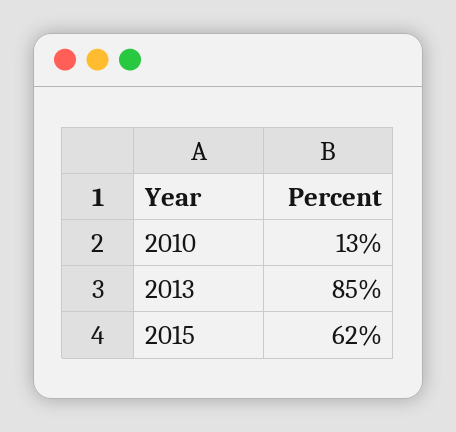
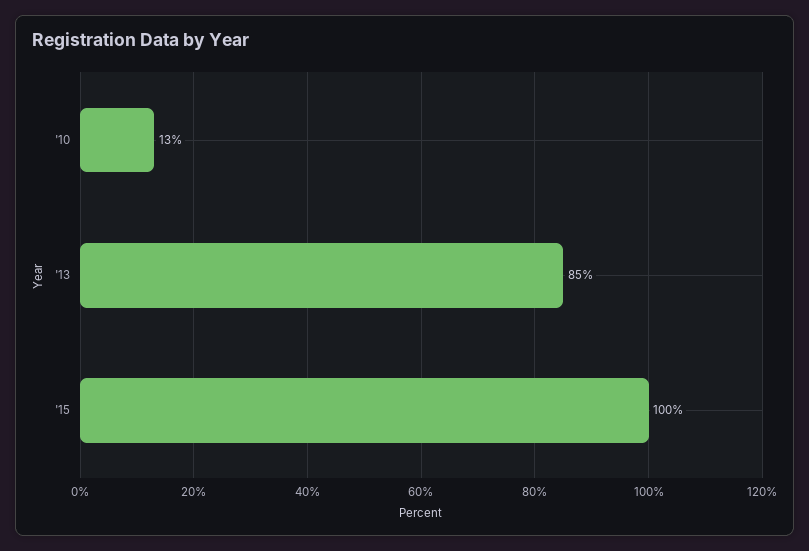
  {
    "2010": 13,
    "2013": 85,
-   "2015": 62
+   "2015": 100
  }

